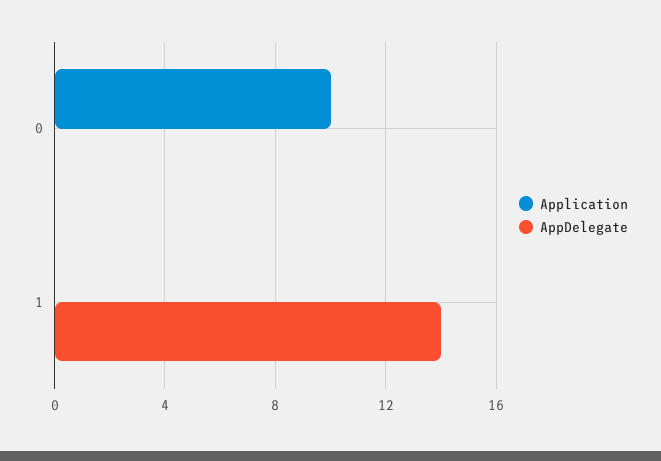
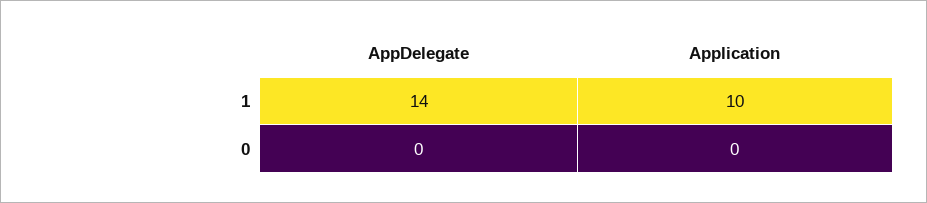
  {
    "Application": {
-     "0": 10,
+     "0": 0,
-     "1": 0
+     "1": 10
    },
    "AppDelegate": {
      "0": 0,
      "1": 14
    }
  }

